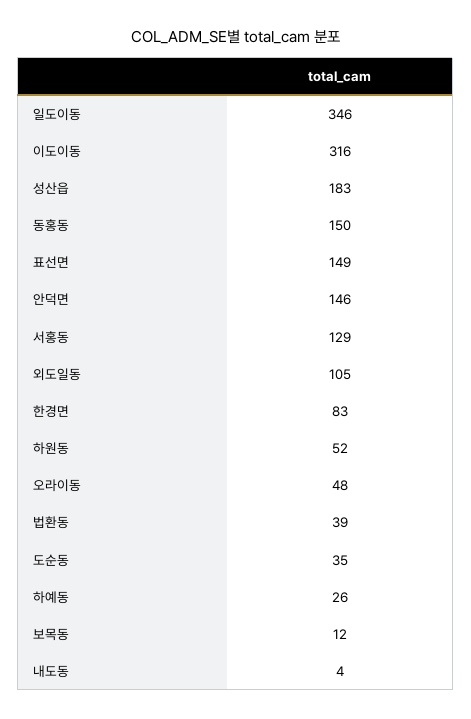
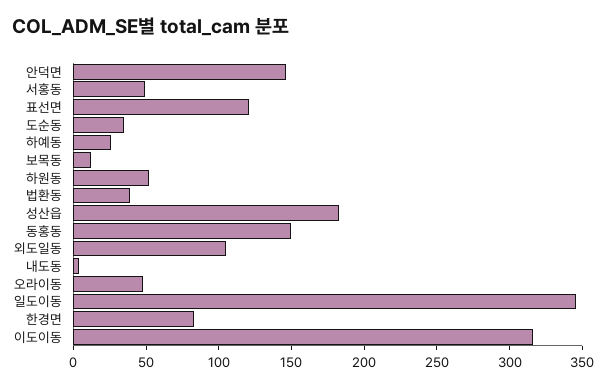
  {
    "일도이동": 346,
    "이도이동": 316,
    "성산읍": 183,
    "동홍동": 150,
-   "표선면": 149,
+   "표선면": 120,
    "안덕면": 146,
-   "서홍동": 129,
+   "서홍동": 50,
    "외도일동": 105,
    "한경면": 83,
    "하원동": 52,
    "오라이동": 48,
    "법환동": 39,
    "도순동": 35,
    "하예동": 26,
    "보목동": 12,
    "내도동": 4
  }

